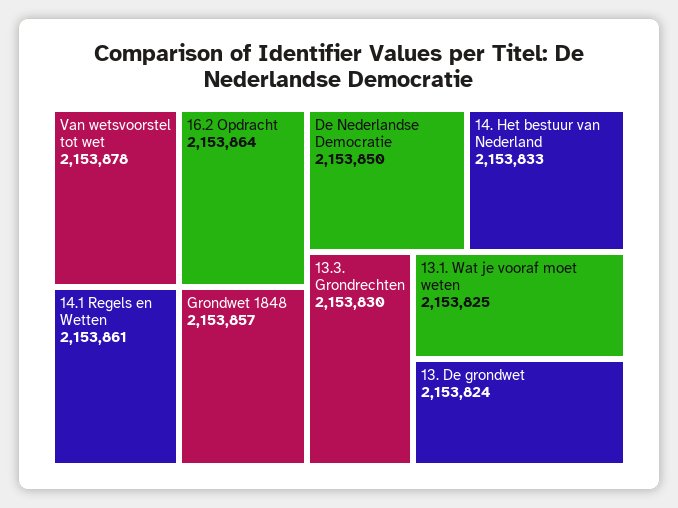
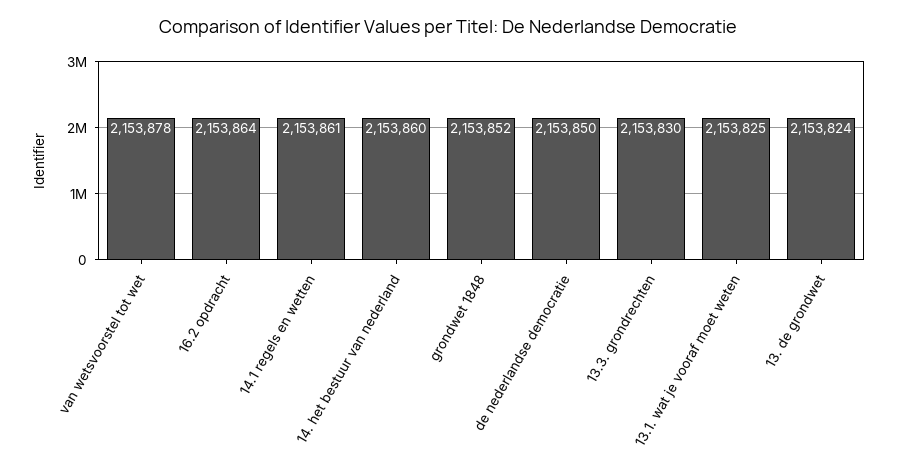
  {
    "Van wetsvoorstel tot wet": 2153878,
    "16.2 Opdracht": 2153864,
    "14.1 Regels en Wetten": 2153861,
-   "Grondwet 1848": 2153857,
+   "Grondwet 1848": 2153852,
    "De Nederlandse Democratie": 2153850,
-   "14. Het bestuur van Nederland": 2153833,
+   "14. Het bestuur van Nederland": 2153860,
    "13.3. Grondrechten": 2153830,
    "13.1. Wat je vooraf moet weten": 2153825,
    "13. De grondwet": 2153824
  }

